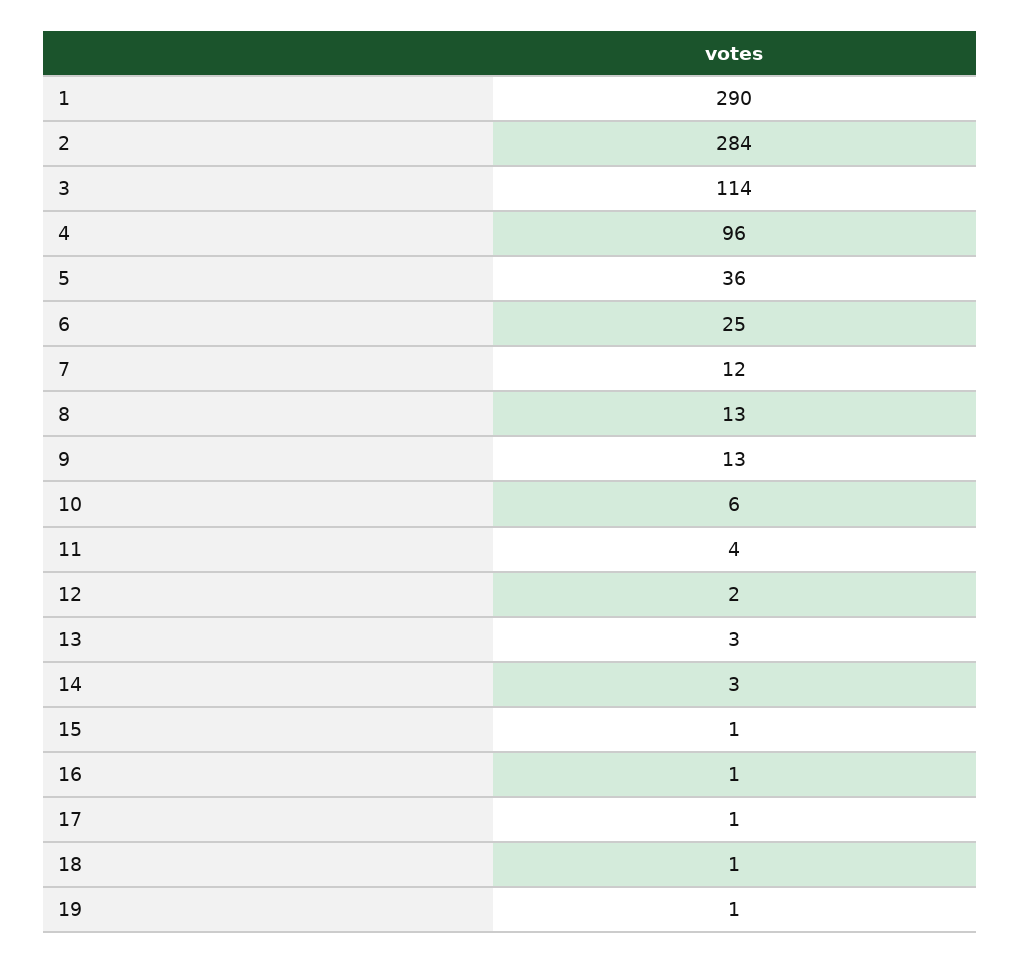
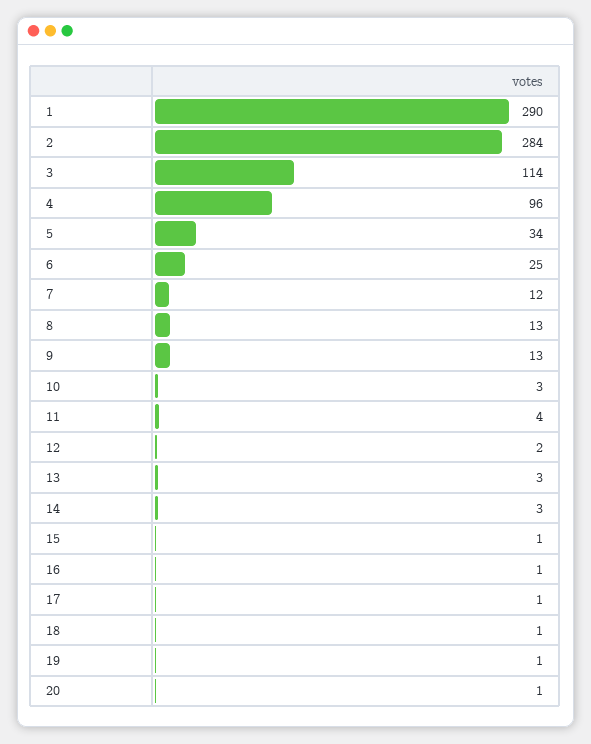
  {
    "1": 290,
    "2": 284,
    "3": 114,
    "4": 96,
-   "5": 36,
+   "5": 34,
    "6": 25,
    "7": 12,
    "8": 13,
    "9": 13,
-   "10": 6,
+   "10": 3,
    "11": 4,
    "12": 2,
    "13": 3,
    "14": 3,
    "15": 1,
    "16": 1,
    "17": 1,
    "18": 1,
-   "19": 1
+   "19": 1,
+   "20": 1
  }

